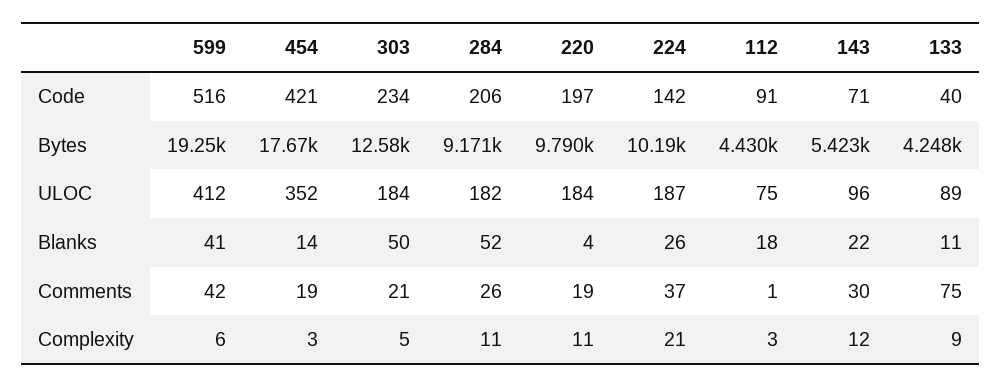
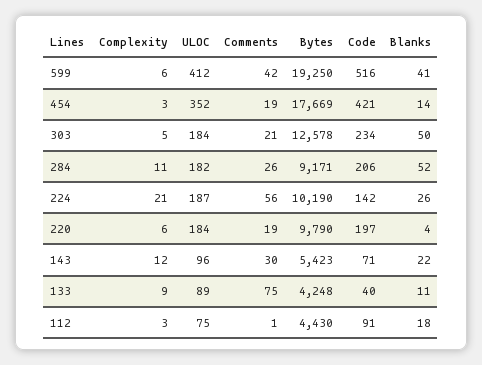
  {
    "599": {
      "Code": 516,
      "Bytes": 19250,
      "ULOC": 412,
      "Blanks": 41,
      "Comments": 42,
      "Complexity": 6
    },
    "454": {
      "Code": 421,
      "Bytes": 17669,
      "ULOC": 352,
      "Blanks": 14,
      "Comments": 19,
      "Complexity": 3
    },
    "303": {
      "Code": 234,
      "Bytes": 12578,
      "ULOC": 184,
      "Blanks": 50,
      "Comments": 21,
      "Complexity": 5
    },
    "284": {
      "Code": 206,
      "Bytes": 9171,
      "ULOC": 182,
      "Blanks": 52,
      "Comments": 26,
      "Complexity": 11
    },
    "220": {
      "Code": 197,
      "Bytes": 9790,
      "ULOC": 184,
      "Blanks": 4,
      "Comments": 19,
-     "Complexity": 11
+     "Complexity": 6
    },
    "224": {
      "Code": 142,
      "Bytes": 10190,
      "ULOC": 187,
      "Blanks": 26,
-     "Comments": 37,
+     "Comments": 56,
      "Complexity": 21
    },
    "112": {
      "Code": 91,
      "Bytes": 4430,
      "ULOC": 75,
      "Blanks": 18,
      "Comments": 1,
      "Complexity": 3
    },
    "143": {
      "Code": 71,
      "Bytes": 5423,
      "ULOC": 96,
      "Blanks": 22,
      "Comments": 30,
      "Complexity": 12
    },
    "133": {
      "Code": 40,
      "Bytes": 4248,
      "ULOC": 89,
      "Blanks": 11,
      "Comments": 75,
      "Complexity": 9
    }
  }

